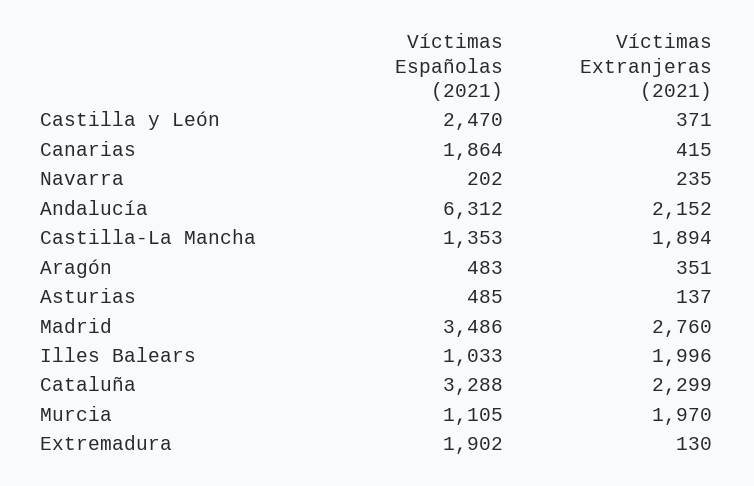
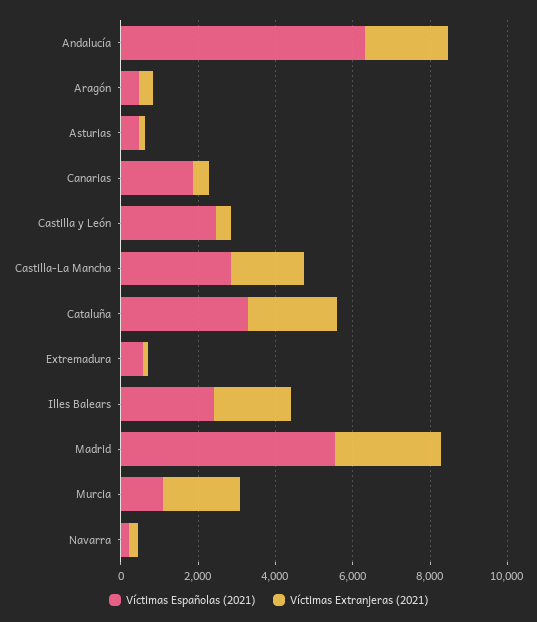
  {
    "Víctimas Españolas (2021)": {
      "Castilla y León": 2470,
      "Canarias": 1864,
      "Navarra": 202,
      "Andalucía": 6312,
-     "Castilla-La Mancha": 1353,
+     "Castilla-La Mancha": 3000,
      "Aragón": 483,
      "Asturias": 485,
-     "Madrid": 3486,
+     "Madrid": 5500,
-     "Illes Balears": 1033,
+     "Illes Balears": 2500,
      "Cataluña": 3288,
      "Murcia": 1105,
-     "Extremadura": 1902
+     "Extremadura": 500
    },
    "Víctimas Extranjeras (2021)": {
      "Castilla y León": 371,
      "Canarias": 415,
      "Navarra": 235,
      "Andalucía": 2152,
      "Castilla-La Mancha": 1894,
      "Aragón": 351,
      "Asturias": 137,
      "Madrid": 2760,
      "Illes Balears": 1996,
      "Cataluña": 2299,
      "Murcia": 1970,
      "Extremadura": 130
    }
  }

